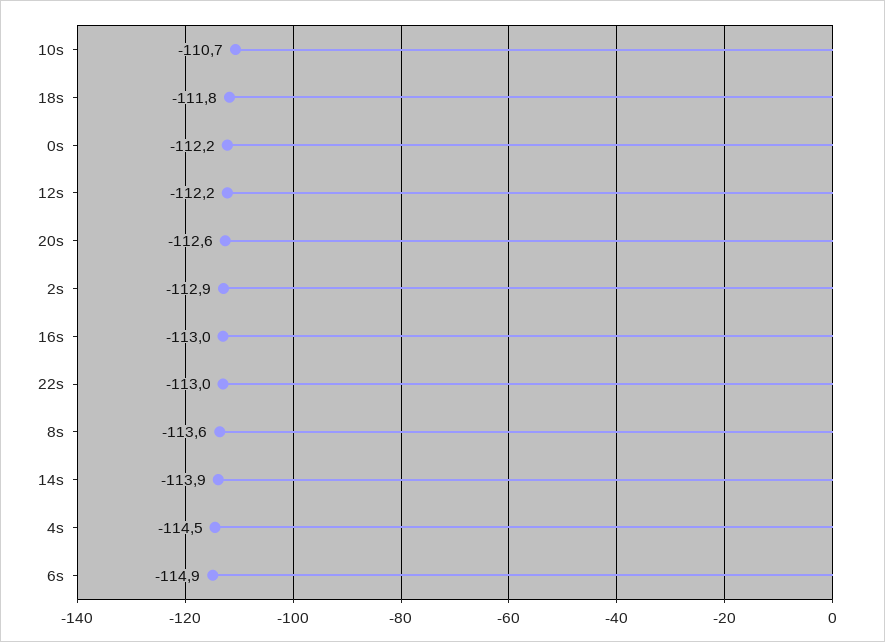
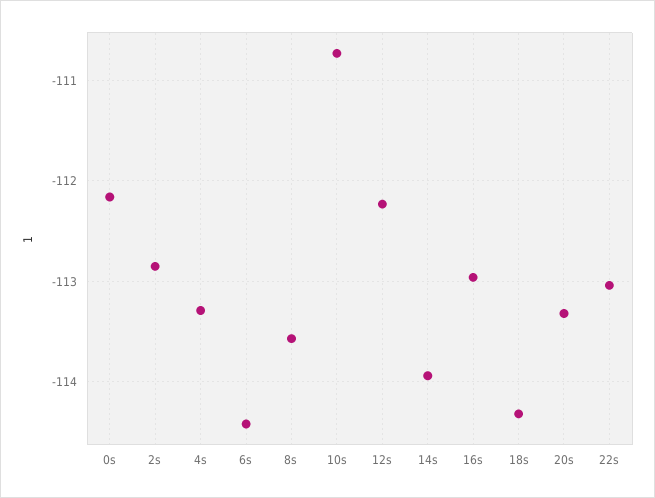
  {
    "10s": -110.7,
-   "18s": -111.8,
+   "18s": -114.3,
    "0s": -112.2,
    "12s": -112.2,
-   "20s": -112.6,
+   "20s": -113.3,
    "2s": -112.9,
    "16s": -113,
    "22s": -113,
    "8s": -113.6,
    "14s": -113.9,
-   "4s": -114.5,
+   "4s": -113.3,
-   "6s": -114.9
+   "6s": -114.4
  }

